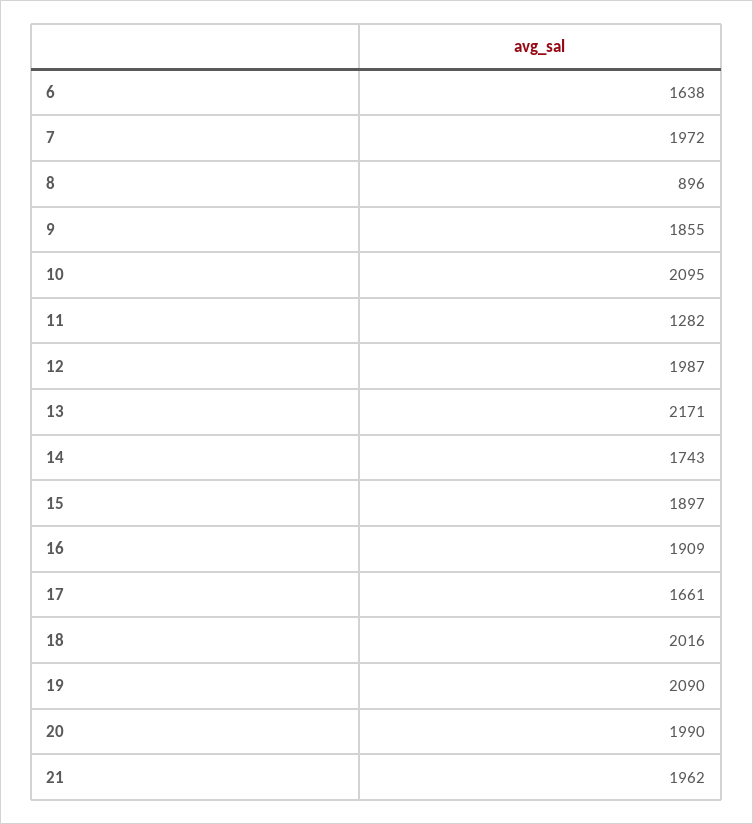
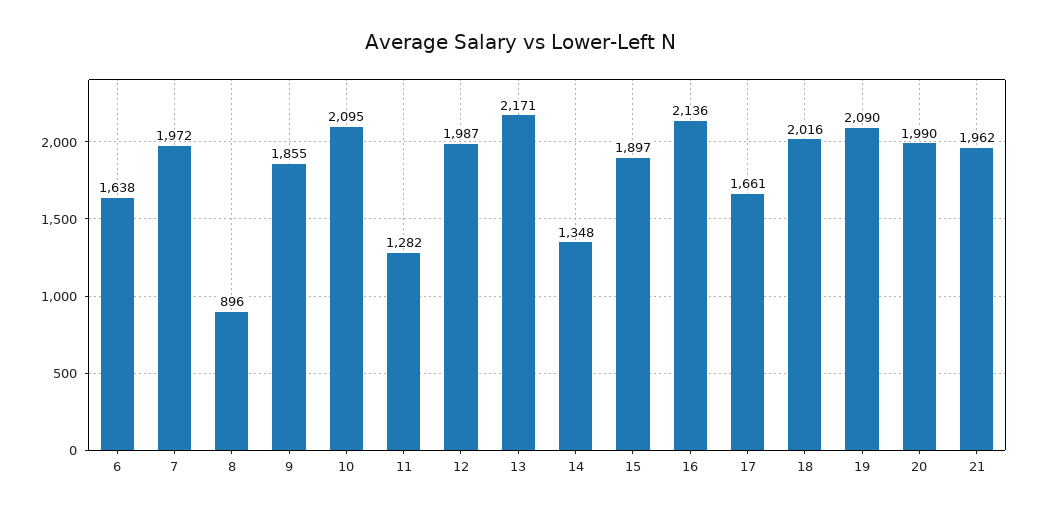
  {
    "6": 1638,
    "7": 1972,
    "8": 896,
    "9": 1855,
    "10": 2095,
    "11": 1282,
    "12": 1987,
    "13": 2171,
-   "14": 1743,
+   "14": 1348,
    "15": 1897,
-   "16": 1909,
+   "16": 2136,
    "17": 1661,
    "18": 2016,
    "19": 2090,
    "20": 1990,
    "21": 1962
  }

